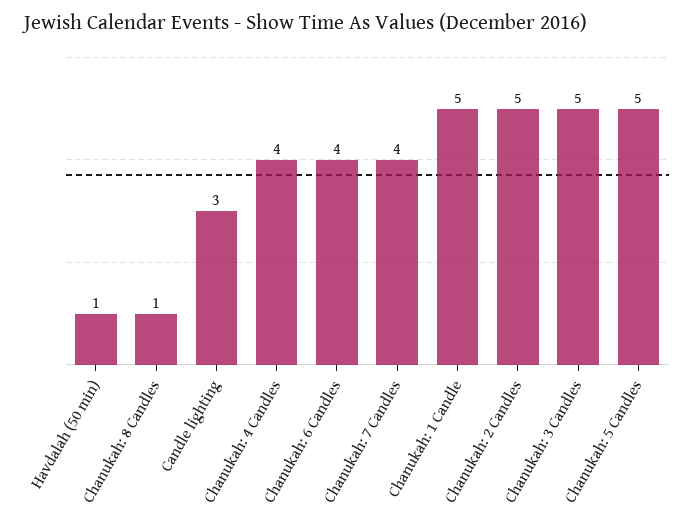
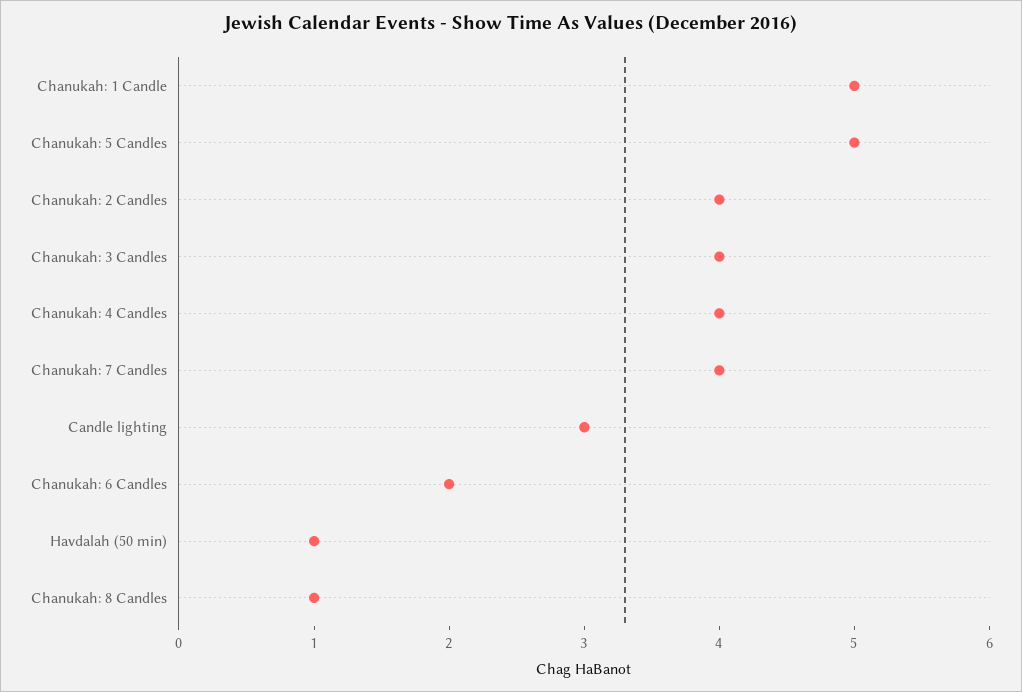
  {
    "Havdalah (50 min)": 1,
    "Chanukah: 8 Candles": 1,
    "Candle lighting": 3,
    "Chanukah: 4 Candles": 4,
-   "Chanukah: 6 Candles": 4,
+   "Chanukah: 6 Candles": 2,
    "Chanukah: 7 Candles": 4,
    "Chanukah: 1 Candle": 5,
-   "Chanukah: 2 Candles": 5,
+   "Chanukah: 2 Candles": 4,
-   "Chanukah: 3 Candles": 5,
+   "Chanukah: 3 Candles": 4,
    "Chanukah: 5 Candles": 5
  }

